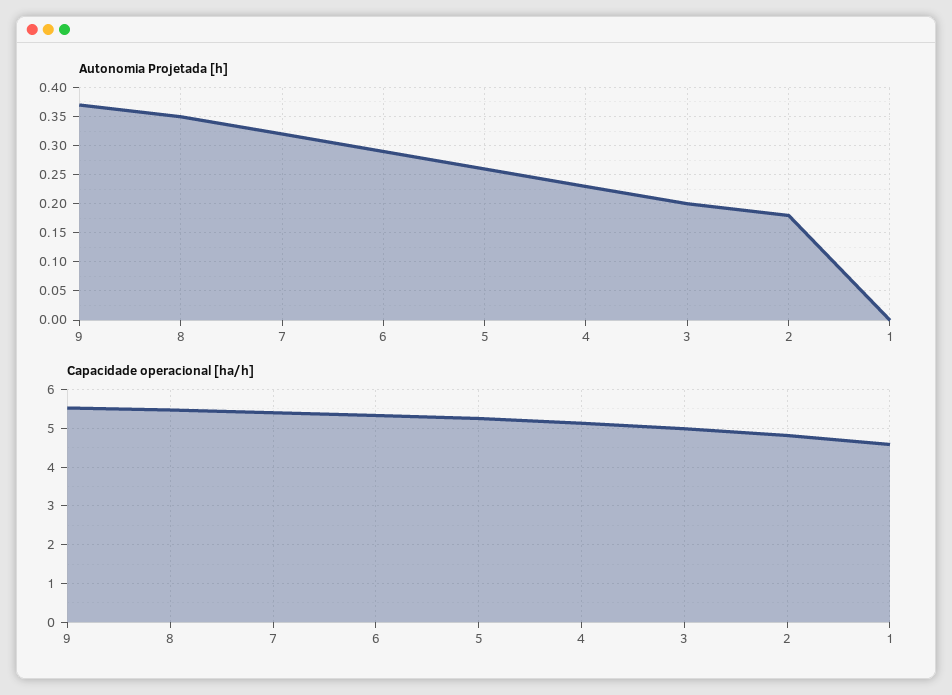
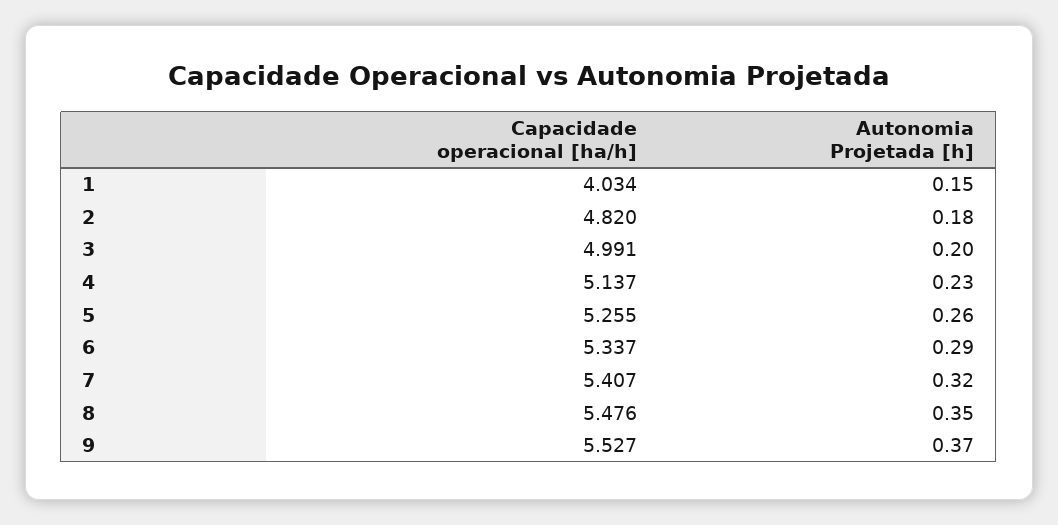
  {
    "Autonomia Projetada [h]": {
      "9": 0.37,
      "8": 0.35,
      "7": 0.32,
      "6": 0.29,
      "5": 0.26,
      "4": 0.23,
      "3": 0.2,
      "2": 0.18,
-     "1": 0
+     "1": 0.15
    },
    "Capacidade operacional [ha/h]": {
      "9": 5.527,
      "8": 5.476,
      "7": 5.407,
      "6": 5.337,
      "5": 5.255,
      "4": 5.137,
      "3": 4.991,
      "2": 4.82,
-     "1": 4.6
+     "1": 4.034
    }
  }

